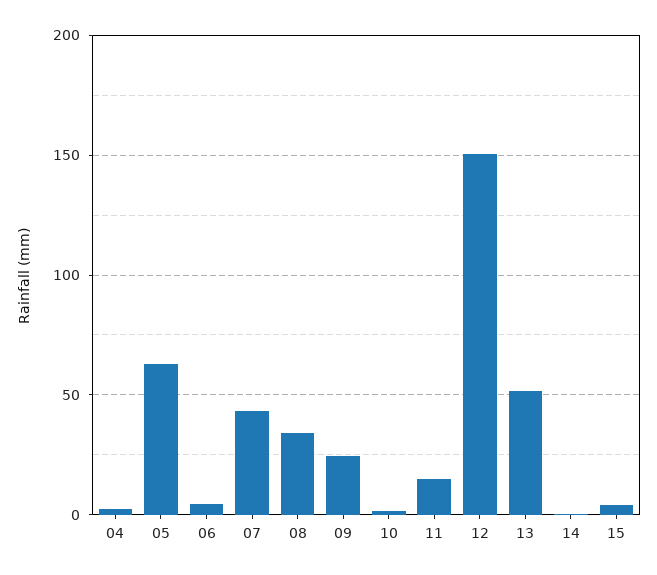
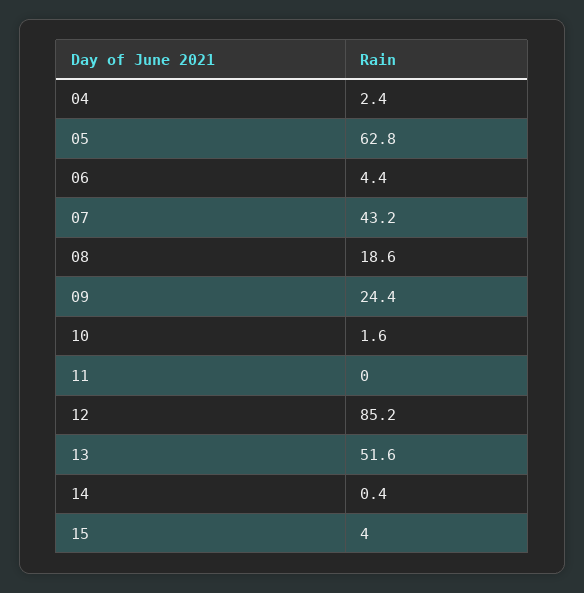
  {
    "04": 2.4,
    "05": 62.8,
    "06": 4.4,
    "07": 43.2,
-   "08": 35,
+   "08": 18.6,
    "09": 24.4,
    "10": 1.6,
-   "11": 15,
+   "11": 0,
-   "12": 150,
+   "12": 85.2,
    "13": 51.6,
    "14": 0.4,
    "15": 4
  }

